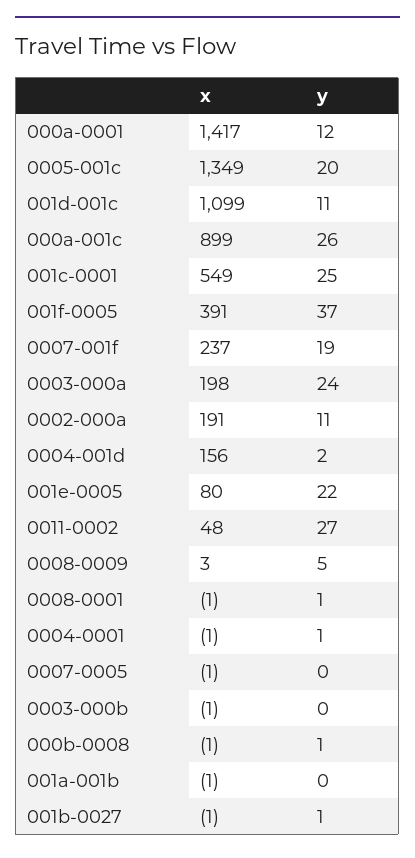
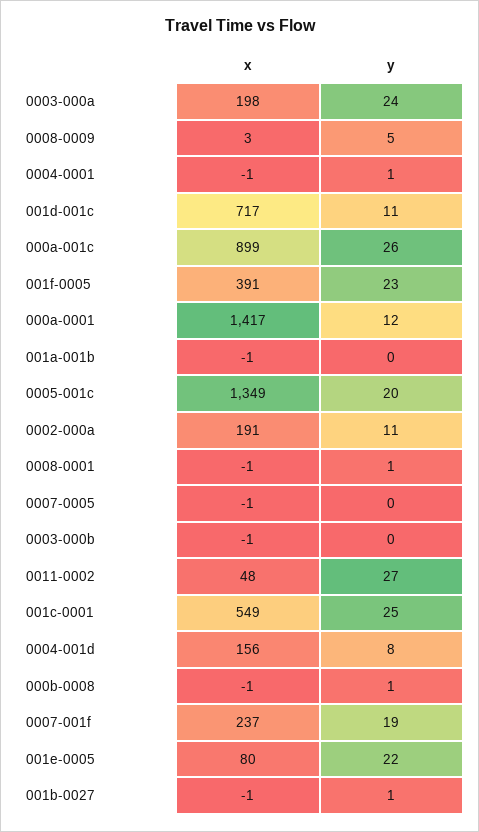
  {
    "x": {
      "000a-0001": 1417,
      "0005-001c": 1349,
-     "001d-001c": 1099,
+     "001d-001c": 717,
      "000a-001c": 899,
      "001c-0001": 549,
      "001f-0005": 391,
      "0007-001f": 237,
      "0003-000a": 198,
      "0002-000a": 191,
      "0004-001d": 156,
      "001e-0005": 80,
      "0011-0002": 48,
      "0008-0009": 3,
      "0008-0001": -1,
      "0004-0001": -1,
      "0007-0005": -1,
      "0003-000b": -1,
      "000b-0008": -1,
      "001a-001b": -1,
      "001b-0027": -1
    },
    "y": {
      "000a-0001": 12,
      "0005-001c": 20,
      "001d-001c": 11,
      "000a-001c": 26,
      "001c-0001": 25,
-     "001f-0005": 37,
+     "001f-0005": 23,
      "0007-001f": 19,
      "0003-000a": 24,
      "0002-000a": 11,
-     "0004-001d": 2,
+     "0004-001d": 8,
      "001e-0005": 22,
      "0011-0002": 27,
      "0008-0009": 5,
      "0008-0001": 1,
      "0004-0001": 1,
      "0007-0005": 0,
      "0003-000b": 0,
      "000b-0008": 1,
      "001a-001b": 0,
      "001b-0027": 1
    }
  }

